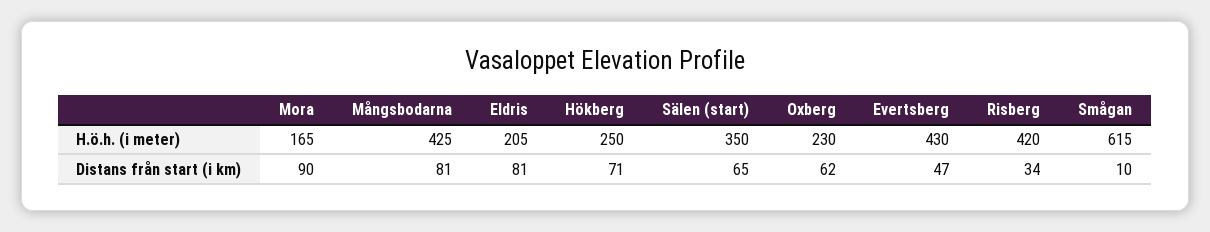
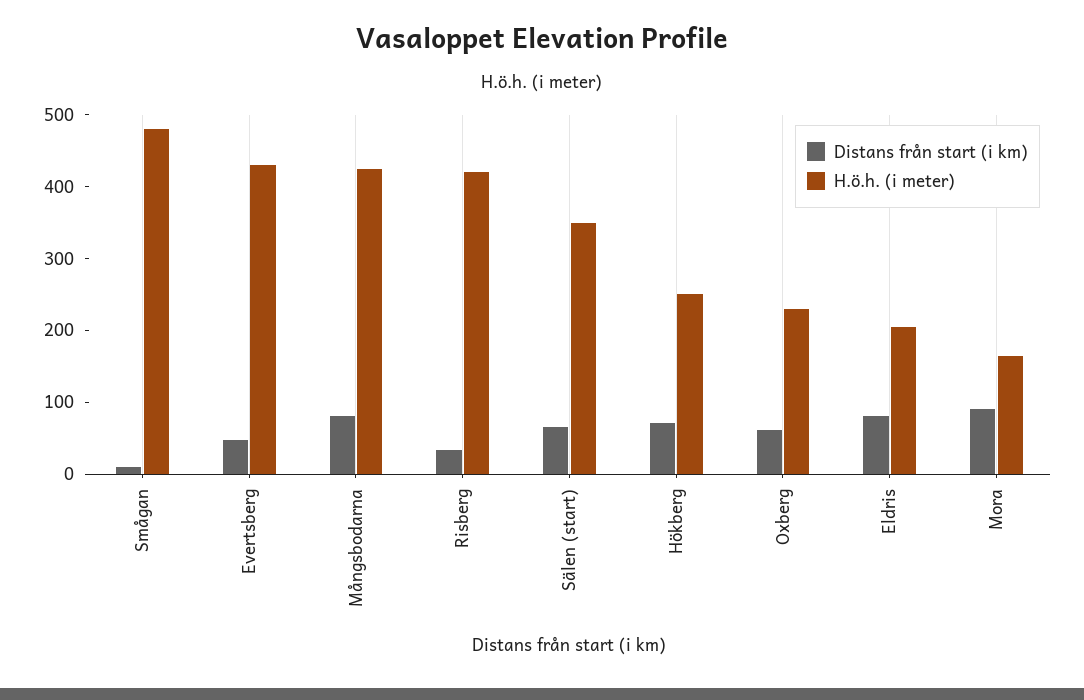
  {
    "H.ö.h. (i meter)": {
      "Mora": 165,
      "Mångsbodarna": 425,
      "Eldris": 205,
      "Hökberg": 250,
      "Sälen (start)": 350,
      "Oxberg": 230,
      "Evertsberg": 430,
      "Risberg": 420,
-     "Smågan": 615
+     "Smågan": 480
    },
    "Distans från start (i km)": {
      "Mora": 90,
      "Mångsbodarna": 81,
      "Eldris": 81,
      "Hökberg": 71,
      "Sälen (start)": 65,
      "Oxberg": 62,
      "Evertsberg": 47,
      "Risberg": 34,
      "Smågan": 10
    }
  }

